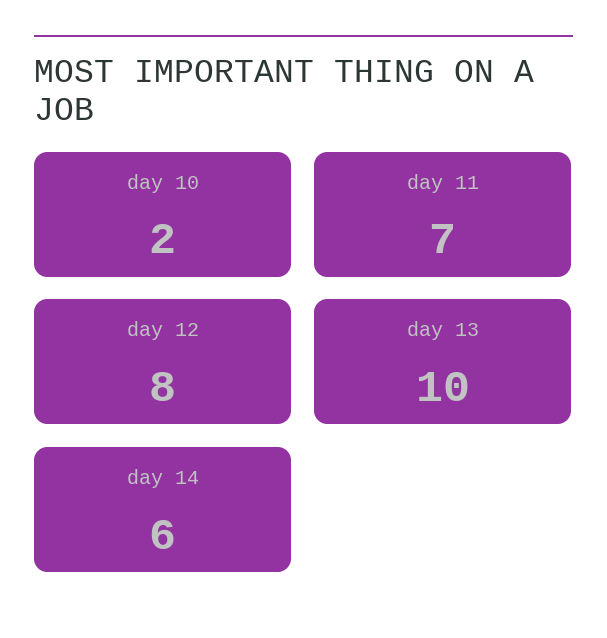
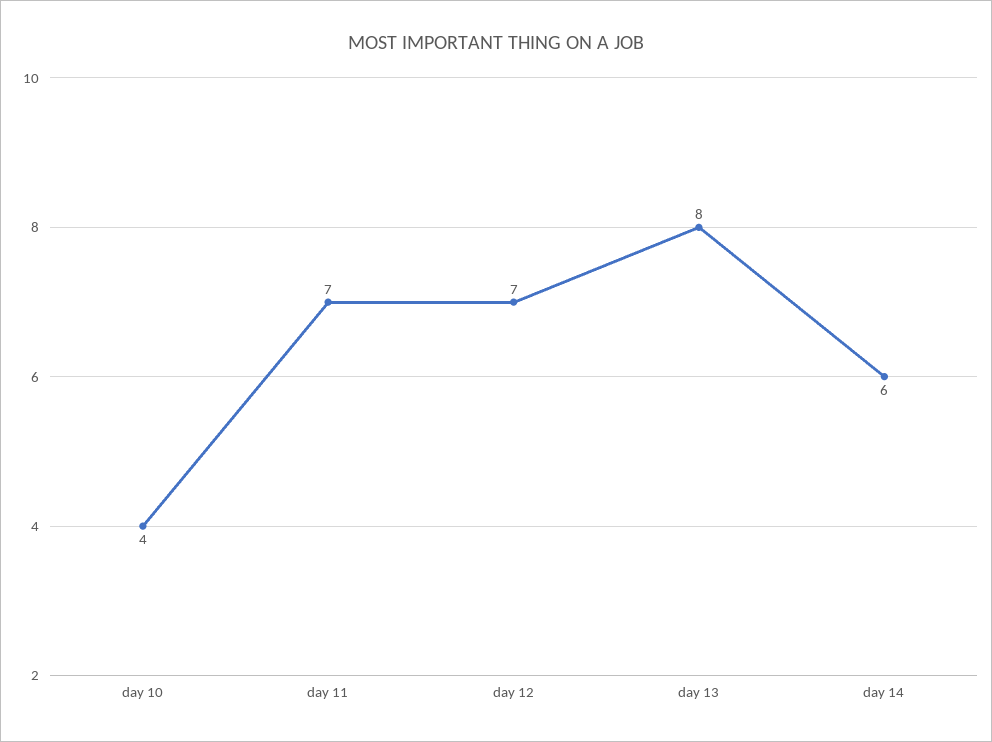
  {
-   "day 10": 2,
+   "day 10": 4,
    "day 11": 7,
-   "day 12": 8,
+   "day 12": 7,
-   "day 13": 10,
+   "day 13": 8,
    "day 14": 6
  }

